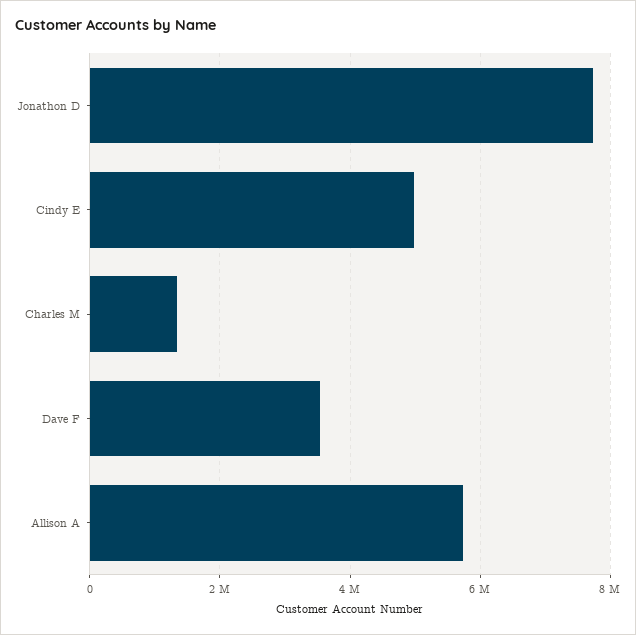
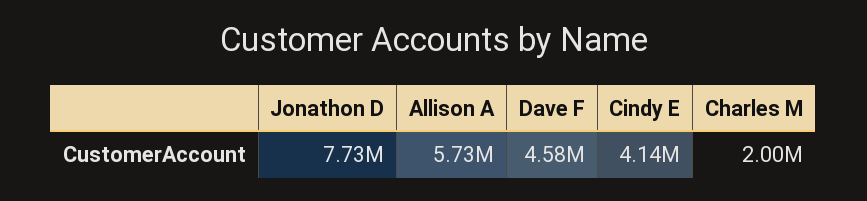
  {
    "Jonathon D": 7730000,
-   "Cindy E": 5000000,
+   "Cindy E": 4140000,
-   "Charles M": 1400000,
+   "Charles M": 2000000,
-   "Dave F": 3600000,
+   "Dave F": 4580000,
    "Allison A": 5730000
  }

